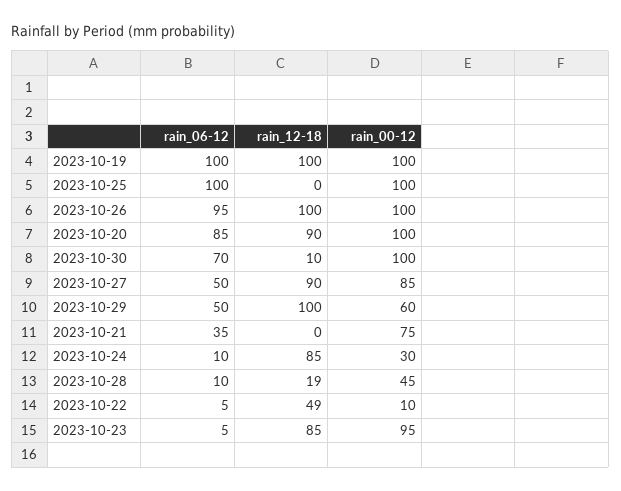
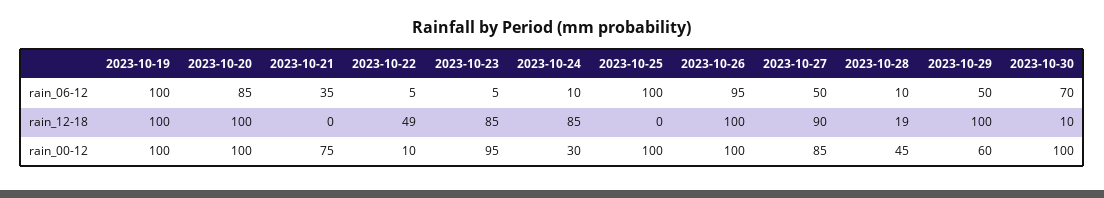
  {
    "rain_06-12": {
      "2023-10-19": 100,
      "2023-10-25": 100,
      "2023-10-26": 95,
      "2023-10-20": 85,
      "2023-10-30": 70,
      "2023-10-27": 50,
      "2023-10-29": 50,
      "2023-10-21": 35,
      "2023-10-24": 10,
      "2023-10-28": 10,
      "2023-10-22": 5,
      "2023-10-23": 5
    },
    "rain_12-18": {
      "2023-10-19": 100,
      "2023-10-25": 0,
      "2023-10-26": 100,
-     "2023-10-20": 90,
+     "2023-10-20": 100,
      "2023-10-30": 10,
      "2023-10-27": 90,
      "2023-10-29": 100,
      "2023-10-21": 0,
      "2023-10-24": 85,
      "2023-10-28": 19,
      "2023-10-22": 49,
      "2023-10-23": 85
    },
    "rain_00-12": {
      "2023-10-19": 100,
      "2023-10-25": 100,
      "2023-10-26": 100,
      "2023-10-20": 100,
      "2023-10-30": 100,
      "2023-10-27": 85,
      "2023-10-29": 60,
      "2023-10-21": 75,
      "2023-10-24": 30,
      "2023-10-28": 45,
      "2023-10-22": 10,
      "2023-10-23": 95
    }
  }

